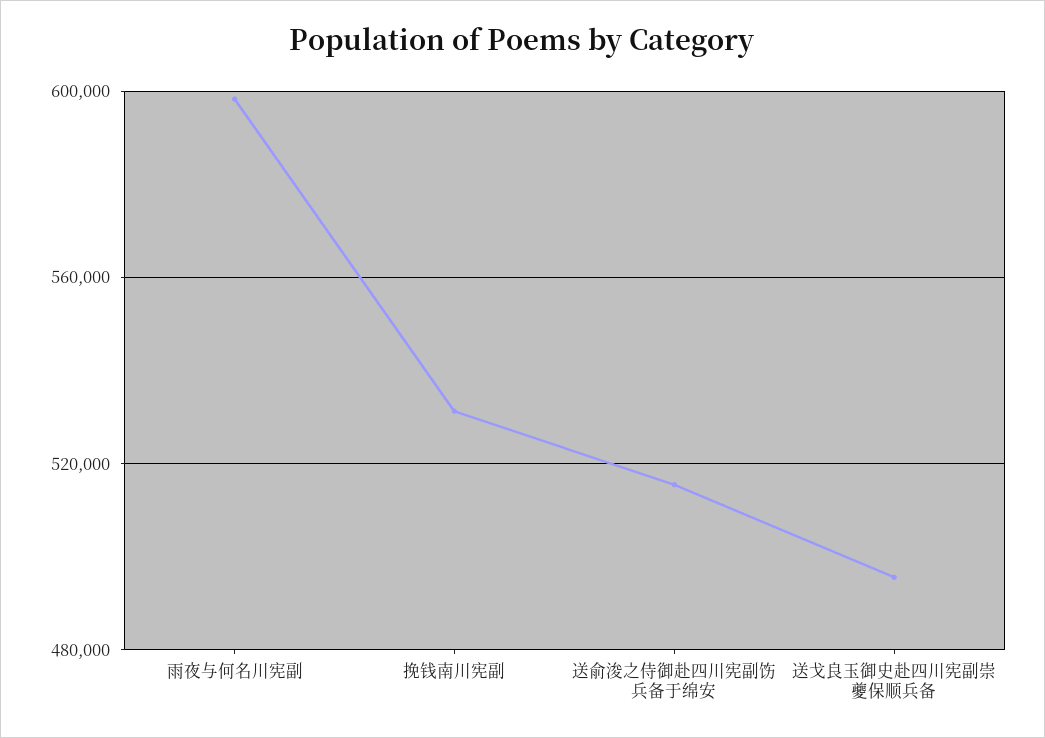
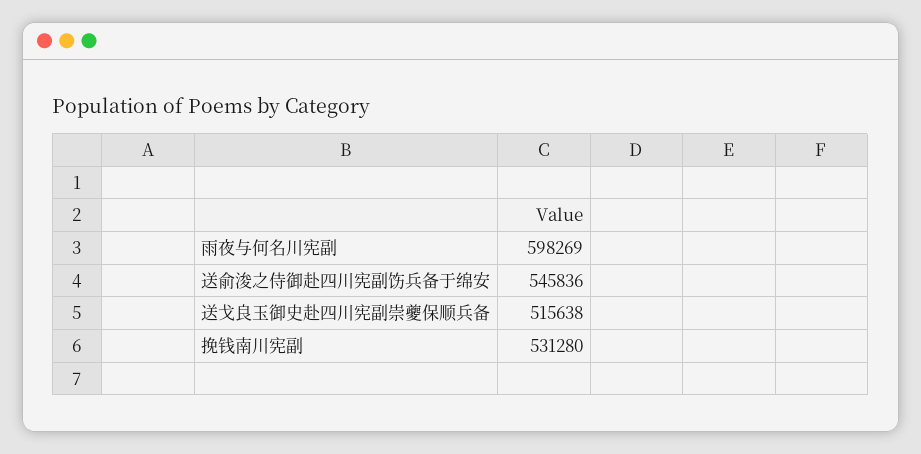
  {
    "雨夜与何名川宪副": 598269,
    "挽钱南川宪副": 531280,
-   "送俞浚之侍御赴四川宪副饬兵备于绵安": 515000,
+   "送俞浚之侍御赴四川宪副饬兵备于绵安": 545836,
-   "送戈良玉御史赴四川宪副崇夔保顺兵备": 495000
+   "送戈良玉御史赴四川宪副崇夔保顺兵备": 515638
  }

